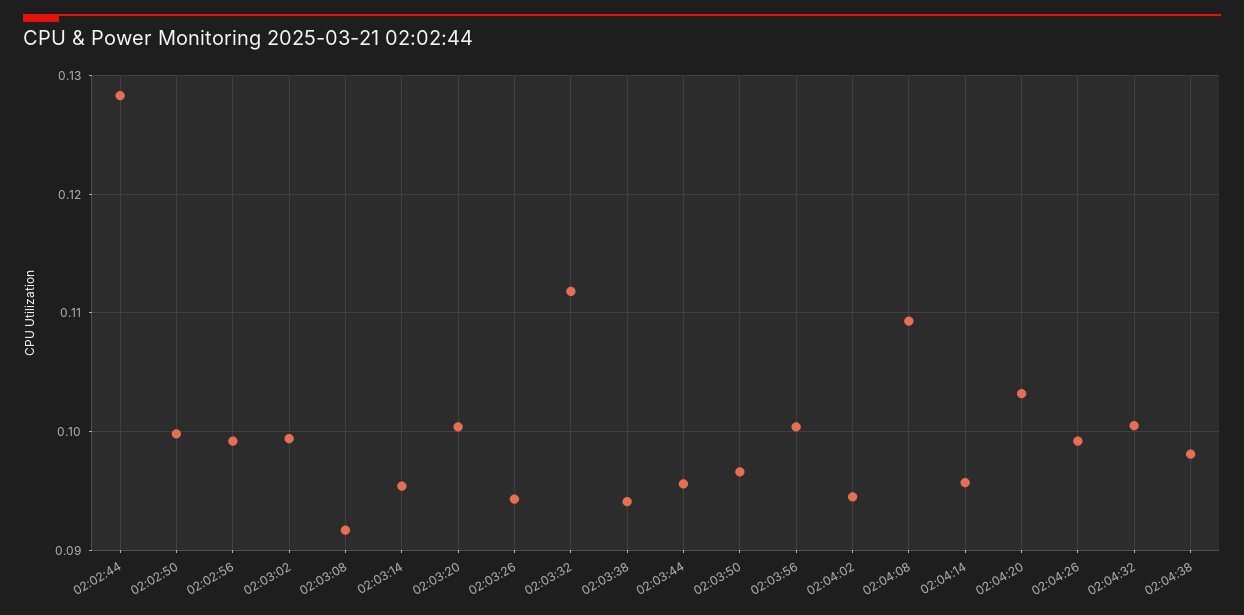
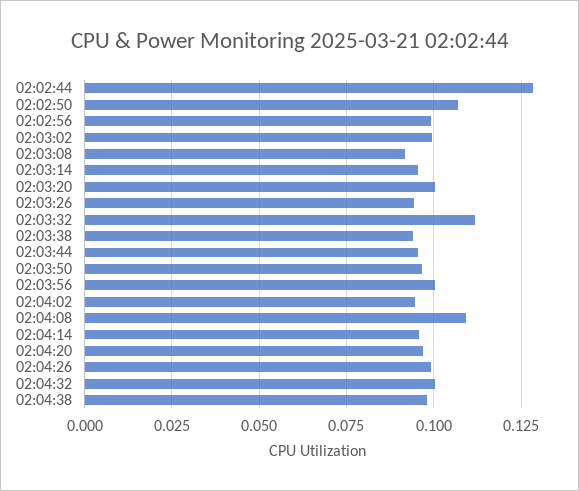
  {
    "02:02:44": 0.128,
-   "02:02:50": 0.1,
+   "02:02:50": 0.1075,
    "02:02:56": 0.099,
    "02:03:02": 0.099,
    "02:03:08": 0.092,
    "02:03:14": 0.095,
    "02:03:20": 0.1,
    "02:03:26": 0.094,
    "02:03:32": 0.112,
    "02:03:38": 0.094,
    "02:03:44": 0.096,
    "02:03:50": 0.097,
    "02:03:56": 0.1,
    "02:04:02": 0.095,
    "02:04:08": 0.109,
    "02:04:14": 0.096,
-   "02:04:20": 0.103,
+   "02:04:20": 0.0975,
    "02:04:26": 0.099,
    "02:04:32": 0.101,
    "02:04:38": 0.098
  }

